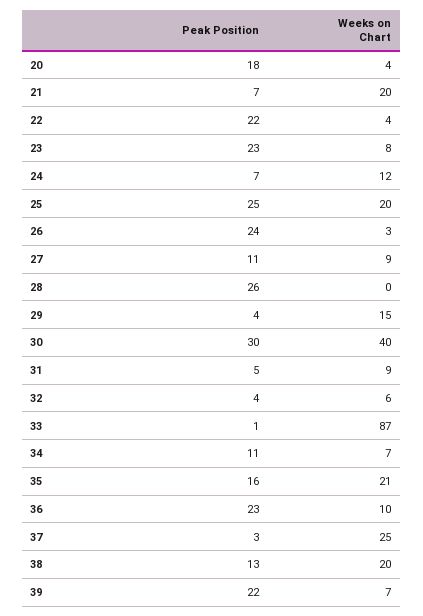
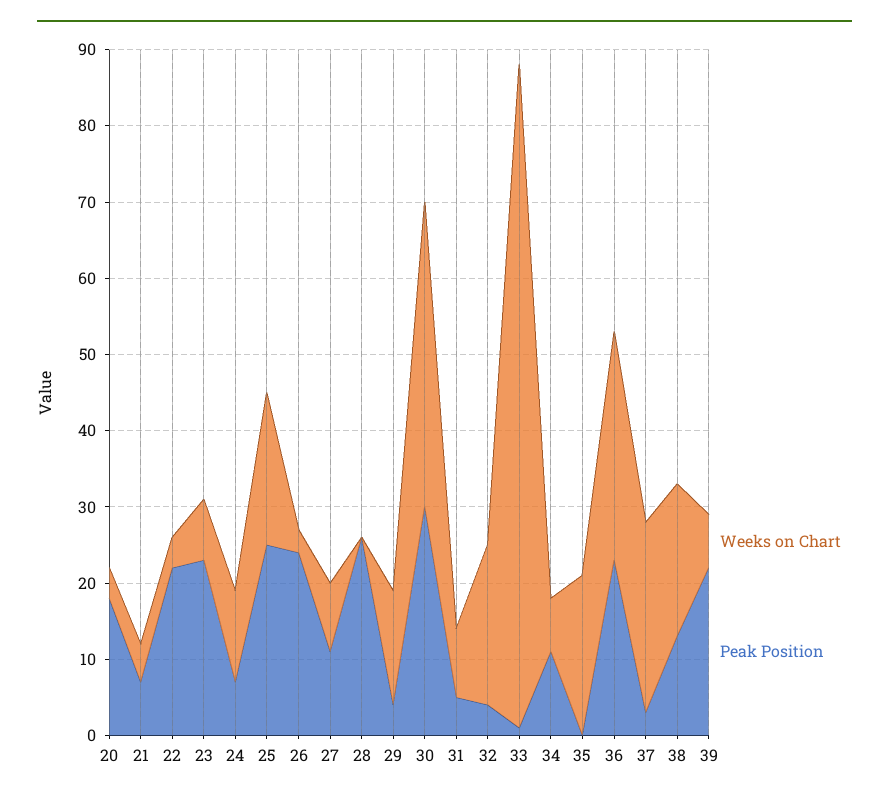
  {
    "Peak Position": {
      "20": 18,
      "21": 7,
      "22": 22,
      "23": 23,
      "24": 7,
      "25": 25,
      "26": 24,
      "27": 11,
      "28": 26,
      "29": 4,
      "30": 30,
      "31": 5,
      "32": 4,
      "33": 1,
      "34": 11,
-     "35": 16,
+     "35": 0,
      "36": 23,
      "37": 3,
      "38": 13,
      "39": 22
    },
    "Weeks on Chart": {
      "20": 4,
-     "21": 20,
+     "21": 5,
      "22": 4,
      "23": 8,
      "24": 12,
      "25": 20,
      "26": 3,
      "27": 9,
      "28": 0,
      "29": 15,
      "30": 40,
      "31": 9,
-     "32": 6,
+     "32": 20,
      "33": 87,
      "34": 7,
      "35": 21,
-     "36": 10,
+     "36": 30,
      "37": 25,
      "38": 20,
      "39": 7
    }
  }

